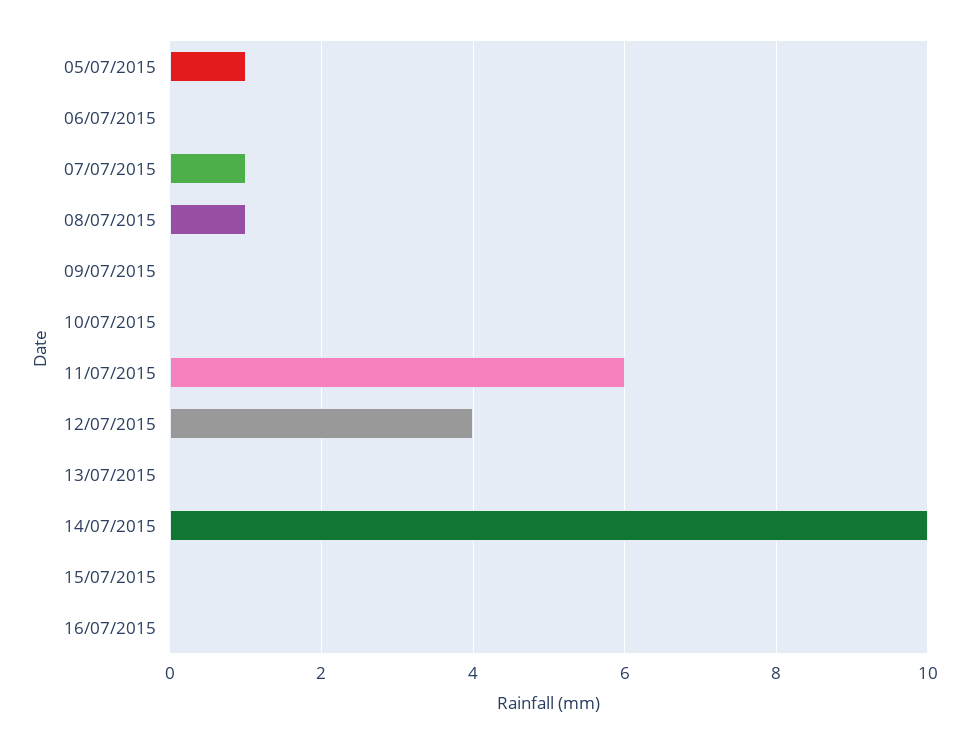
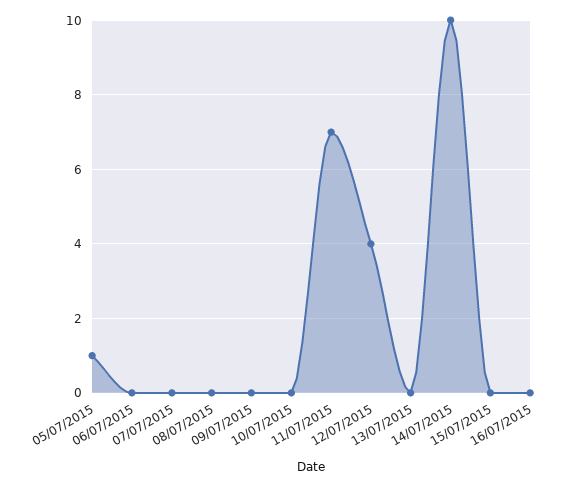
  {
    "05/07/2015": 1,
    "06/07/2015": 0,
-   "07/07/2015": 1,
+   "07/07/2015": 0,
-   "08/07/2015": 1,
+   "08/07/2015": 0,
    "09/07/2015": 0,
    "10/07/2015": 0,
-   "11/07/2015": 6,
+   "11/07/2015": 7,
    "12/07/2015": 4,
    "13/07/2015": 0,
    "14/07/2015": 10,
    "15/07/2015": 0,
    "16/07/2015": 0
  }

